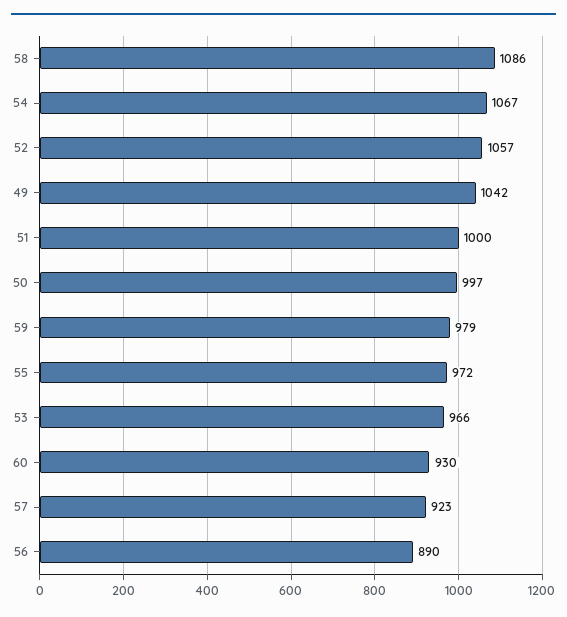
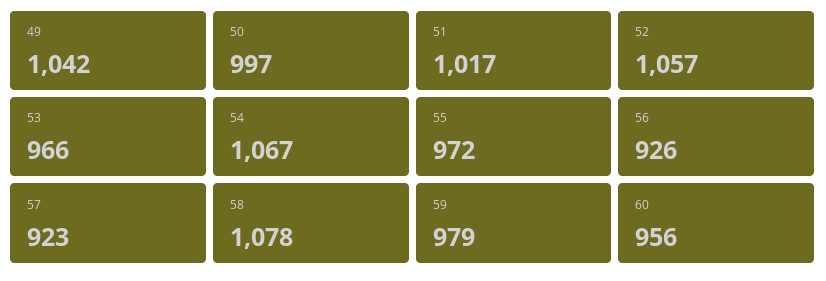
  {
-   "58": 1086,
+   "58": 1078,
    "54": 1067,
    "52": 1057,
    "49": 1042,
-   "51": 1000,
+   "51": 1017,
    "50": 997,
    "59": 979,
    "55": 972,
    "53": 966,
-   "60": 930,
+   "60": 956,
    "57": 923,
-   "56": 890
+   "56": 926
  }

